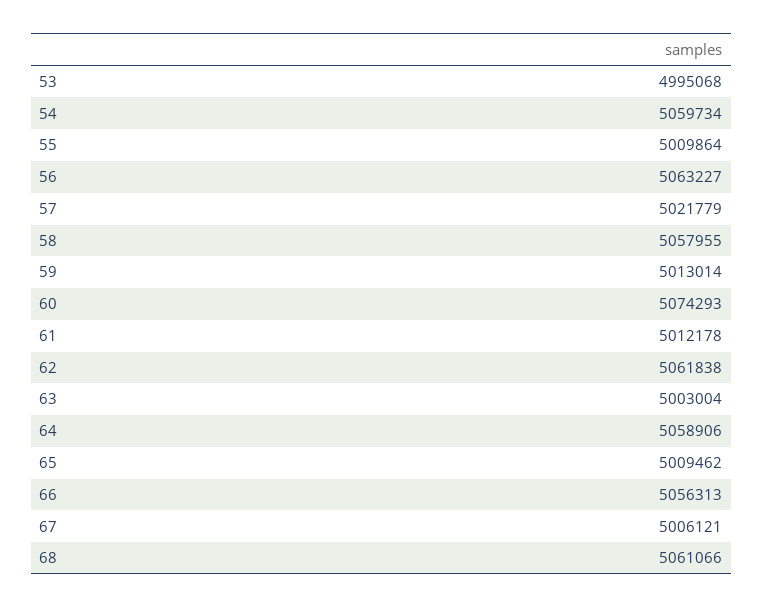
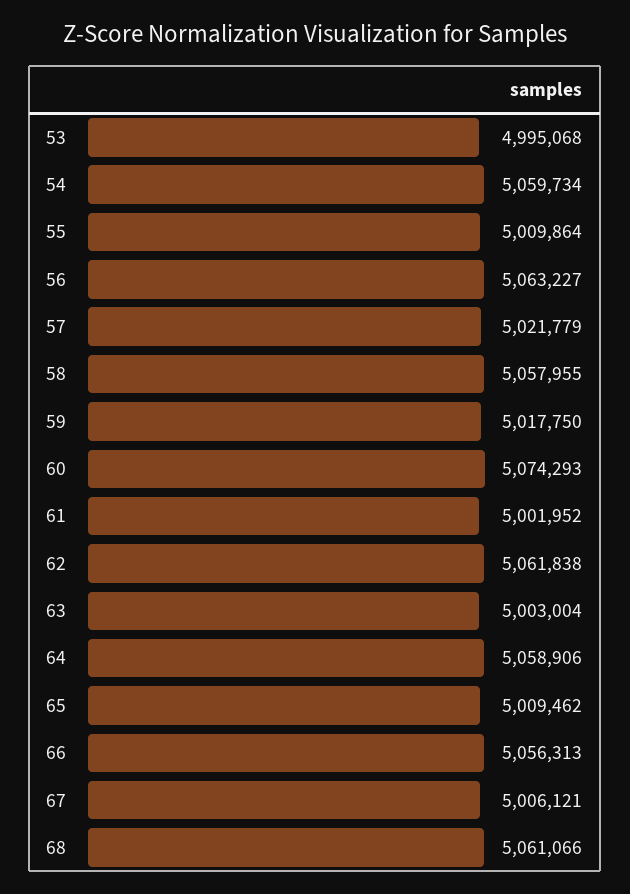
  {
    "53": 4995068,
    "54": 5059734,
    "55": 5009864,
    "56": 5063227,
    "57": 5021779,
    "58": 5057955,
-   "59": 5013014,
+   "59": 5017750,
    "60": 5074293,
-   "61": 5012178,
+   "61": 5001952,
    "62": 5061838,
    "63": 5003004,
    "64": 5058906,
    "65": 5009462,
    "66": 5056313,
    "67": 5006121,
    "68": 5061066
  }

